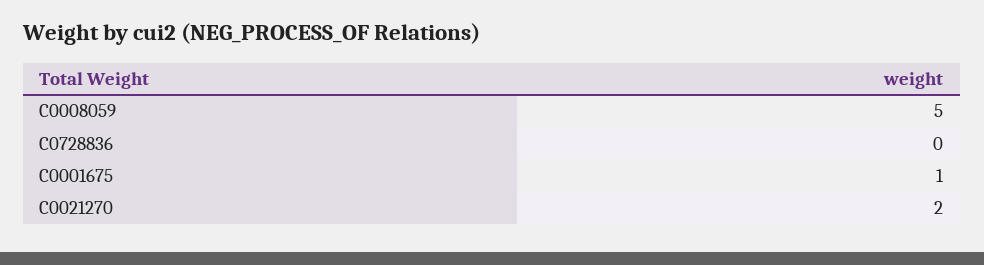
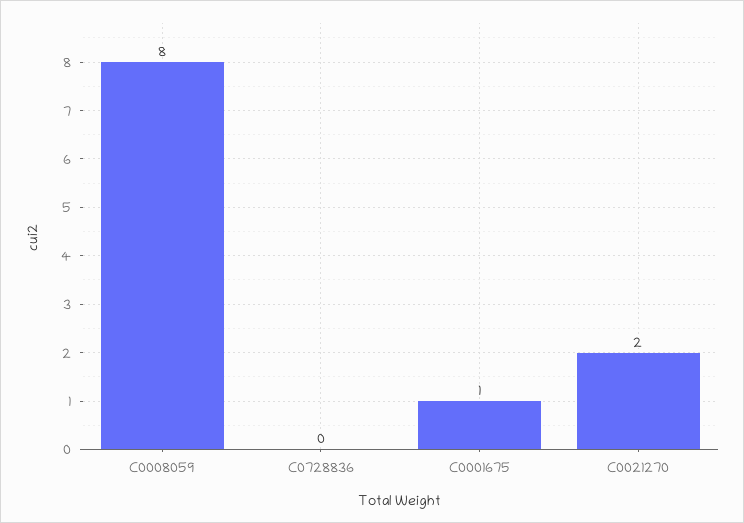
  {
-   "C0008059": 5,
+   "C0008059": 8,
    "C0728836": 0,
    "C0001675": 1,
    "C0021270": 2
  }

